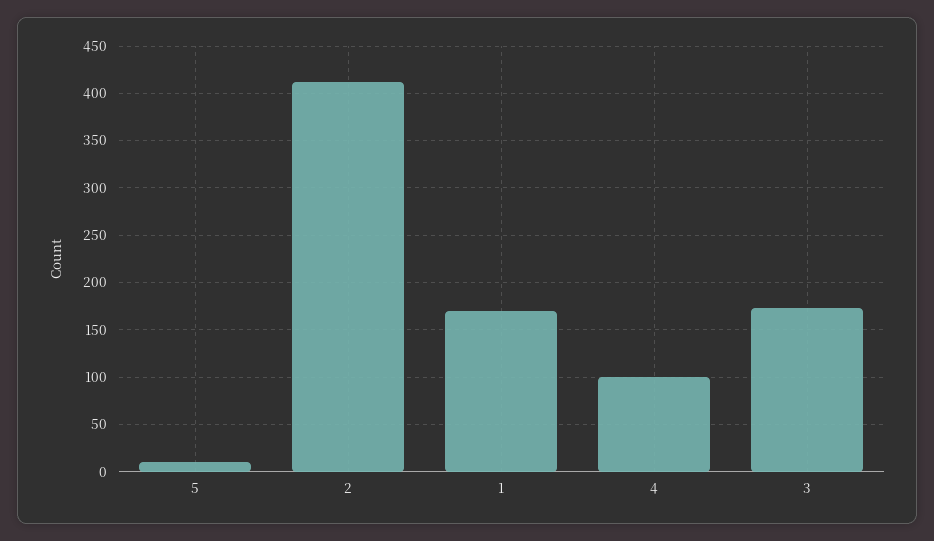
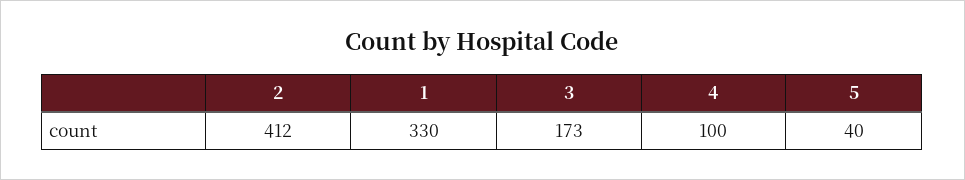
  {
-   "5": 10,
+   "5": 40,
    "2": 412,
-   "1": 170,
+   "1": 330,
    "4": 100,
    "3": 173
  }

